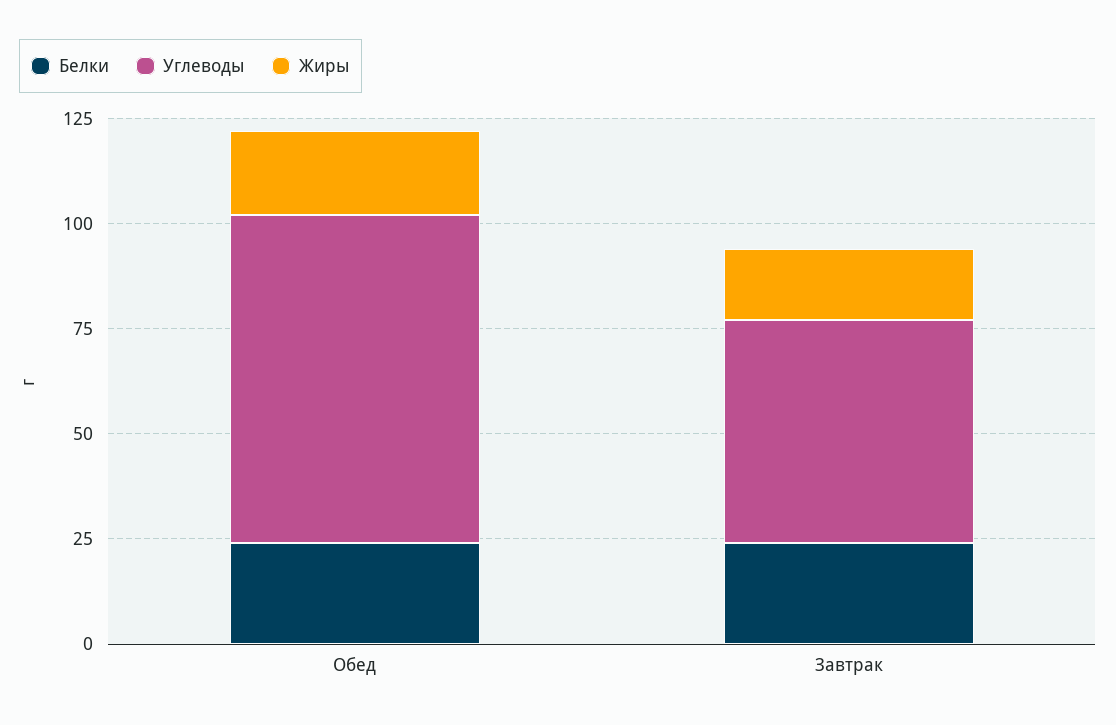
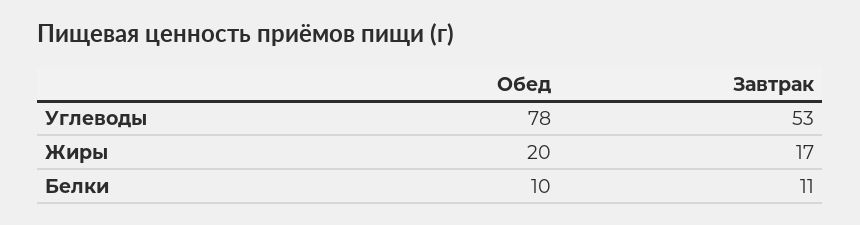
  {
    "Белки": {
-     "Обед": 25,
+     "Обед": 10,
-     "Завтрак": 25
+     "Завтрак": 11
    },
    "Углеводы": {
      "Обед": 78,
      "Завтрак": 53
    },
    "Жиры": {
      "Обед": 20,
      "Завтрак": 17
    }
  }

